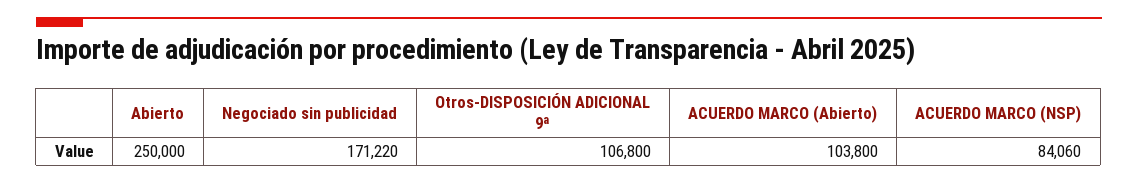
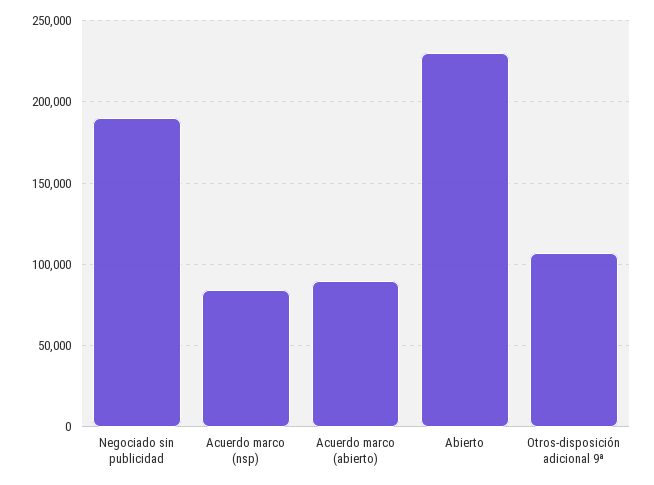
  {
-   "Abierto": 250000,
+   "Abierto": 230000,
-   "Negociado sin publicidad": 171220,
+   "Negociado sin publicidad": 190000,
    "Otros-DISPOSICIÓN ADICIONAL 9ª": 106800,
-   "ACUERDO MARCO (Abierto)": 103800,
+   "ACUERDO MARCO (Abierto)": 90000,
    "ACUERDO MARCO (NSP)": 84060
  }

